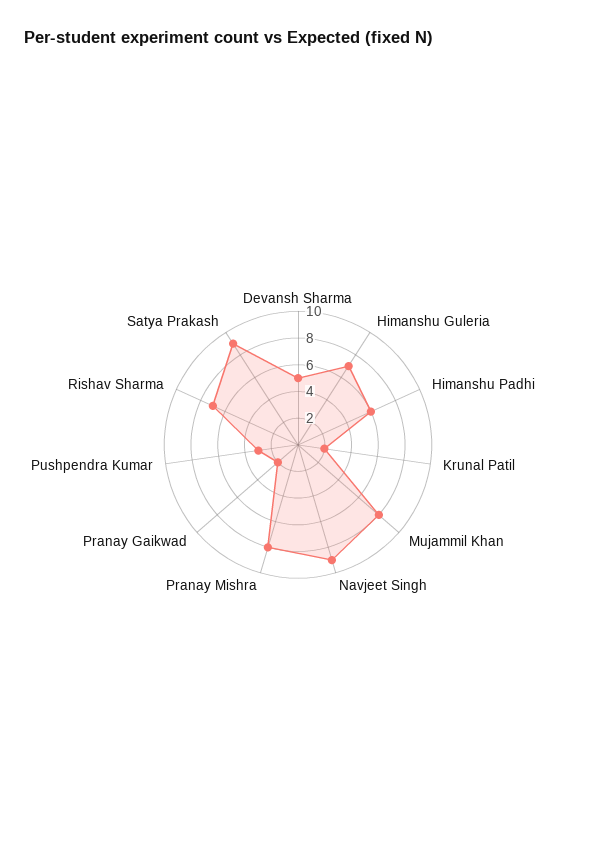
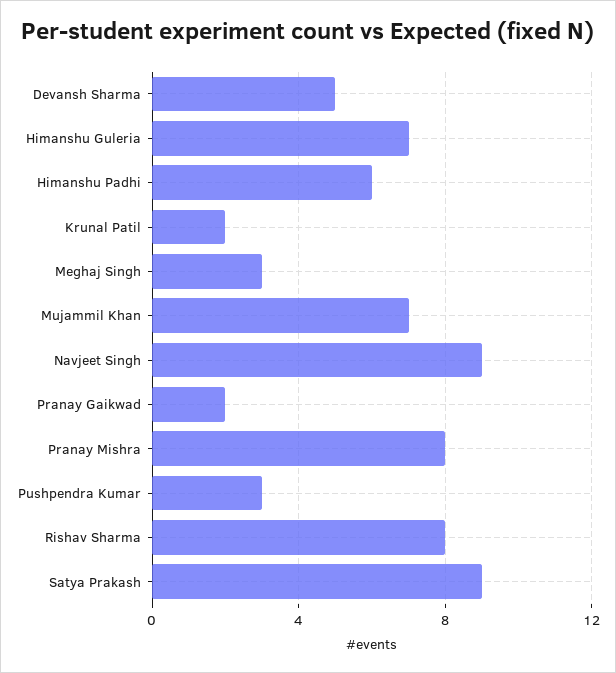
  {
    "Devansh Sharma": 5,
    "Himanshu Guleria": 7,
    "Himanshu Padhi": 6,
    "Krunal Patil": 2,
-   "Mujammil Khan": 8,
+   "Mujammil Khan": 7,
    "Navjeet Singh": 9,
    "Pranay Mishra": 8,
    "Pranay Gaikwad": 2,
    "Pushpendra Kumar": 3,
-   "Rishav Sharma": 7,
+   "Rishav Sharma": 8,
-   "Satya Prakash": 9
+   "Satya Prakash": 9,
+   "Meghaj Singh": 3
  }

